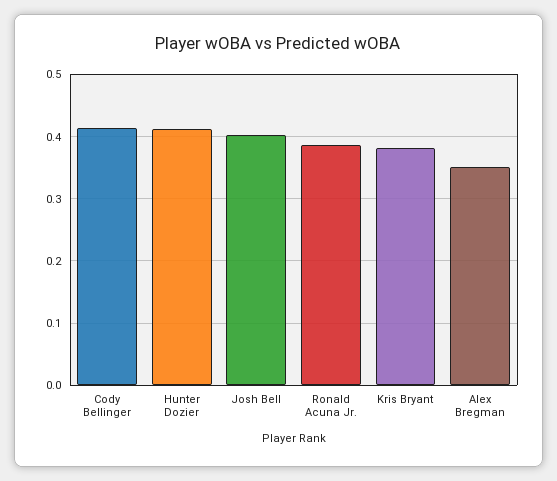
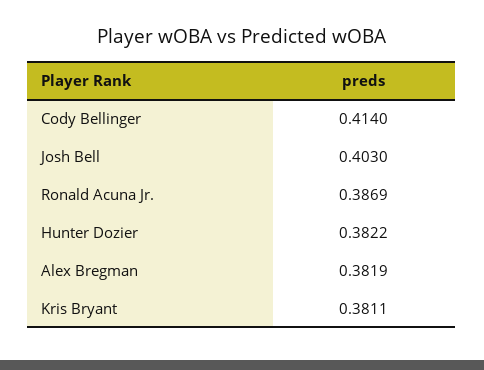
  {
    "Cody Bellinger": 0.414,
-   "Hunter Dozier": 0.41,
+   "Hunter Dozier": 0.3822,
    "Josh Bell": 0.403,
    "Ronald Acuna Jr.": 0.3869,
    "Kris Bryant": 0.3811,
-   "Alex Bregman": 0.35
+   "Alex Bregman": 0.3819
  }

